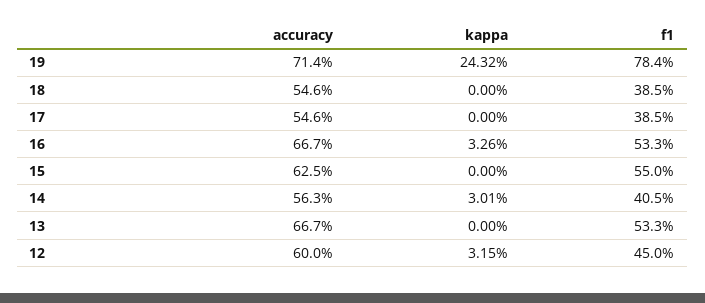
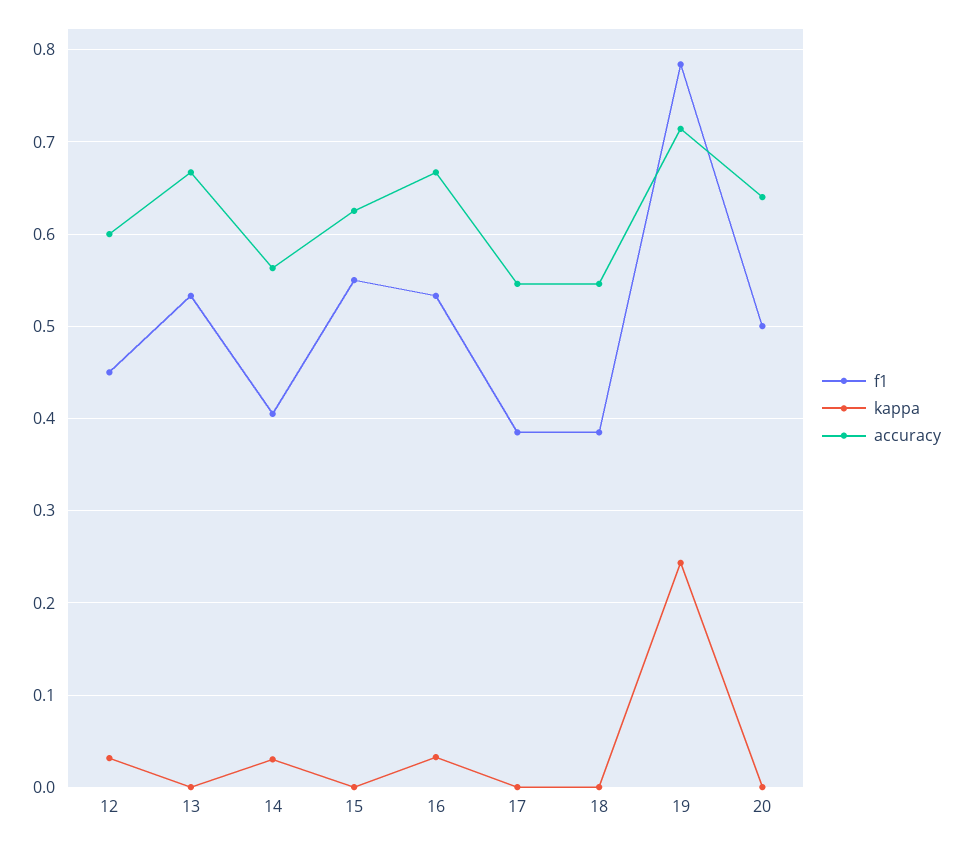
  {
    "accuracy": {
      "19": 0.714,
      "18": 0.546,
      "17": 0.546,
      "16": 0.667,
      "15": 0.625,
      "14": 0.563,
      "13": 0.667,
-     "12": 0.6
+     "12": 0.6,
+     "20": 0.64
    },
    "kappa": {
      "19": 0.2432,
      "18": 0,
      "17": 0,
      "16": 0.0326,
      "15": 0,
      "14": 0.0301,
      "13": 0,
-     "12": 0.0315
+     "12": 0.0315,
+     "20": 0
    },
    "f1": {
      "19": 0.784,
      "18": 0.385,
      "17": 0.385,
      "16": 0.533,
      "15": 0.55,
      "14": 0.405,
      "13": 0.533,
-     "12": 0.45
+     "12": 0.45,
+     "20": 0.5
    }
  }

